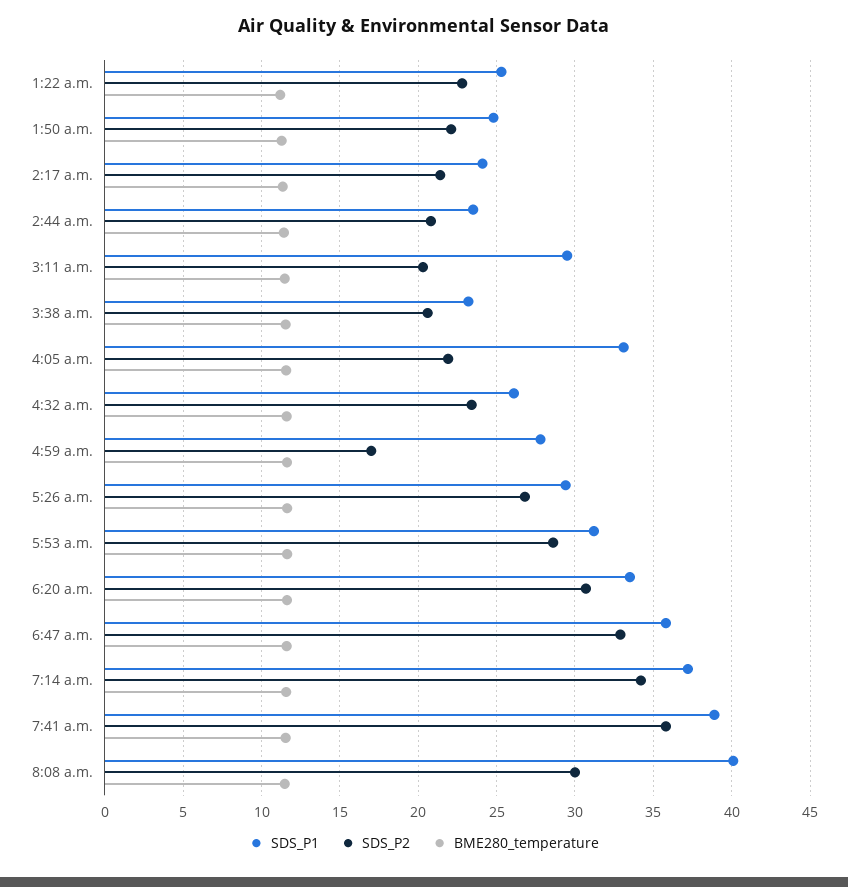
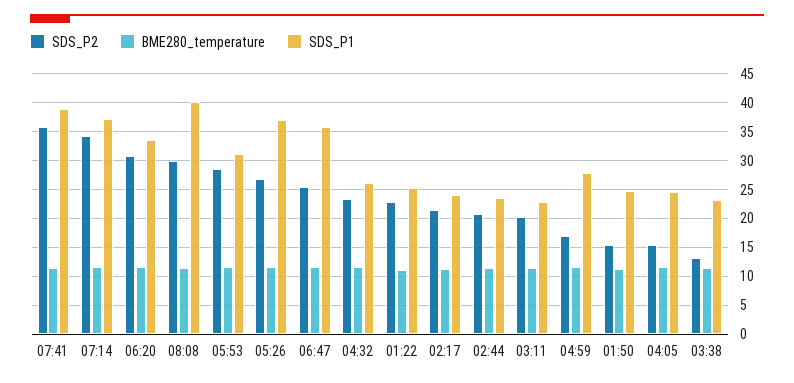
  {
    "SDS_P1": {
      "1:22 a.m.": 25.5,
      "1:50 a.m.": 25,
      "2:17 a.m.": 24,
      "2:44 a.m.": 23.5,
-     "3:11 a.m.": 29.5,
+     "3:11 a.m.": 22.5,
      "3:38 a.m.": 23,
-     "4:05 a.m.": 33,
+     "4:05 a.m.": 25,
      "4:32 a.m.": 26,
      "4:59 a.m.": 28,
-     "5:26 a.m.": 29.5,
+     "5:26 a.m.": 37.5,
      "5:53 a.m.": 31,
      "6:20 a.m.": 33.5,
      "6:47 a.m.": 36,
      "7:14 a.m.": 37,
      "7:41 a.m.": 39,
      "8:08 a.m.": 40
    },
    "SDS_P2": {
      "1:22 a.m.": 23,
-     "1:50 a.m.": 22,
+     "1:50 a.m.": 15,
      "2:17 a.m.": 21.5,
      "2:44 a.m.": 21,
      "3:11 a.m.": 20.5,
-     "3:38 a.m.": 20.5,
+     "3:38 a.m.": 12.5,
-     "4:05 a.m.": 22,
+     "4:05 a.m.": 15,
      "4:32 a.m.": 23.5,
      "4:59 a.m.": 17,
      "5:26 a.m.": 27,
      "5:53 a.m.": 28.5,
      "6:20 a.m.": 30.5,
-     "6:47 a.m.": 33,
+     "6:47 a.m.": 25,
      "7:14 a.m.": 34,
      "7:41 a.m.": 36,
      "8:08 a.m.": 30
    },
    "BME280_temperature": {
      "1:22 a.m.": 11,
      "1:50 a.m.": 11.5,
      "2:17 a.m.": 11.5,
      "2:44 a.m.": 11.5,
      "3:11 a.m.": 11.5,
      "3:38 a.m.": 11.5,
      "4:05 a.m.": 11.5,
      "4:32 a.m.": 11.5,
      "4:59 a.m.": 11.5,
      "5:26 a.m.": 11.5,
      "5:53 a.m.": 11.5,
      "6:20 a.m.": 11.5,
      "6:47 a.m.": 11.5,
      "7:14 a.m.": 11.5,
      "7:41 a.m.": 11.5,
      "8:08 a.m.": 11.5
    }
  }

